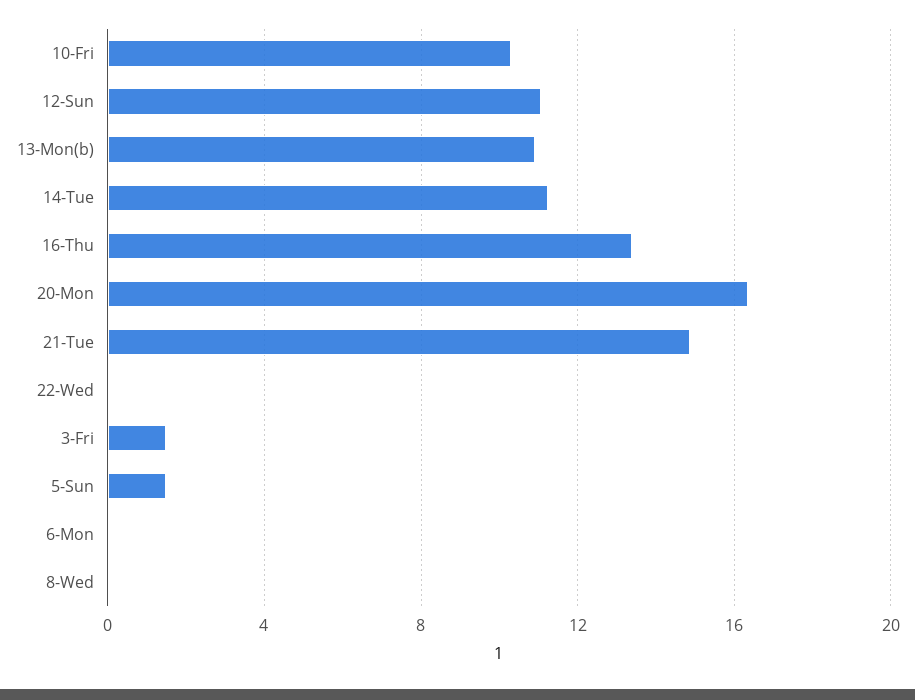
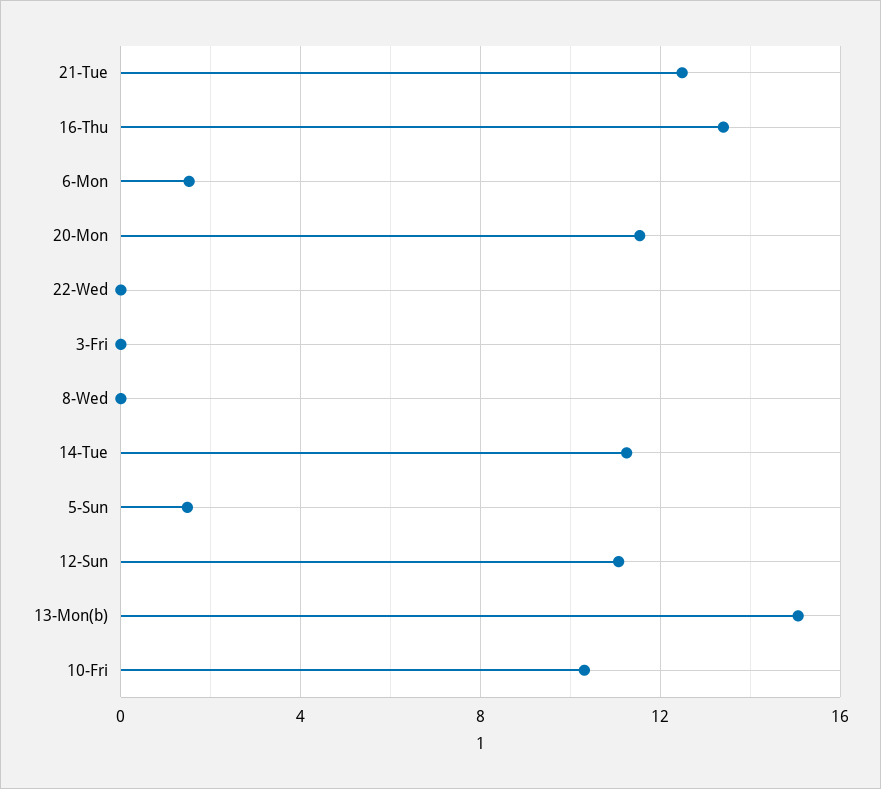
  {
    "10-Fri": 10.5,
    "12-Sun": 11,
-   "13-Mon(b)": 11,
+   "13-Mon(b)": 15,
    "14-Tue": 11.5,
    "16-Thu": 13.5,
-   "20-Mon": 16.5,
+   "20-Mon": 11.5,
-   "21-Tue": 15,
+   "21-Tue": 12.5,
    "22-Wed": 0,
-   "3-Fri": 1.5,
+   "3-Fri": 0,
    "5-Sun": 1.5,
-   "6-Mon": 0,
+   "6-Mon": 1.5,
    "8-Wed": 0
  }

